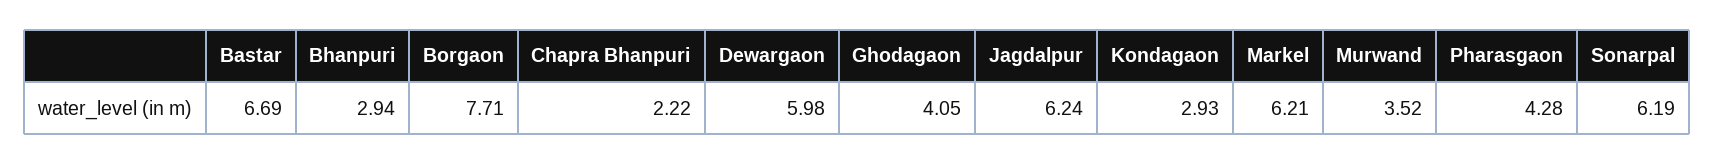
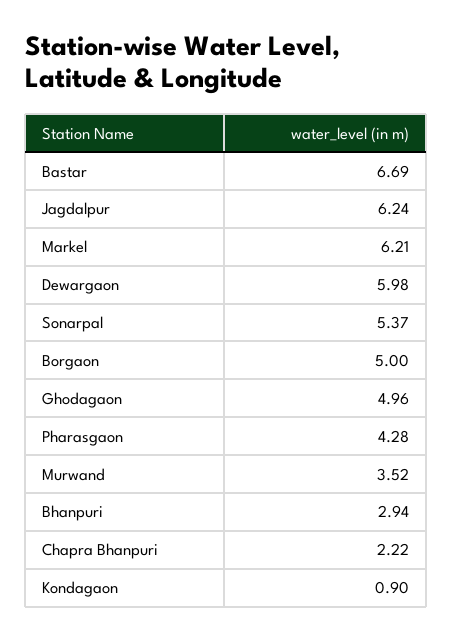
  {
    "Bastar": 6.69,
    "Bhanpuri": 2.94,
-   "Borgaon": 7.71,
+   "Borgaon": 5,
    "Chapra Bhanpuri": 2.22,
    "Dewargaon": 5.98,
-   "Ghodagaon": 4.05,
+   "Ghodagaon": 4.96,
    "Jagdalpur": 6.24,
-   "Kondagaon": 2.93,
+   "Kondagaon": 0.9,
    "Markel": 6.21,
    "Murwand": 3.52,
    "Pharasgaon": 4.28,
-   "Sonarpal": 6.19
+   "Sonarpal": 5.37
  }

